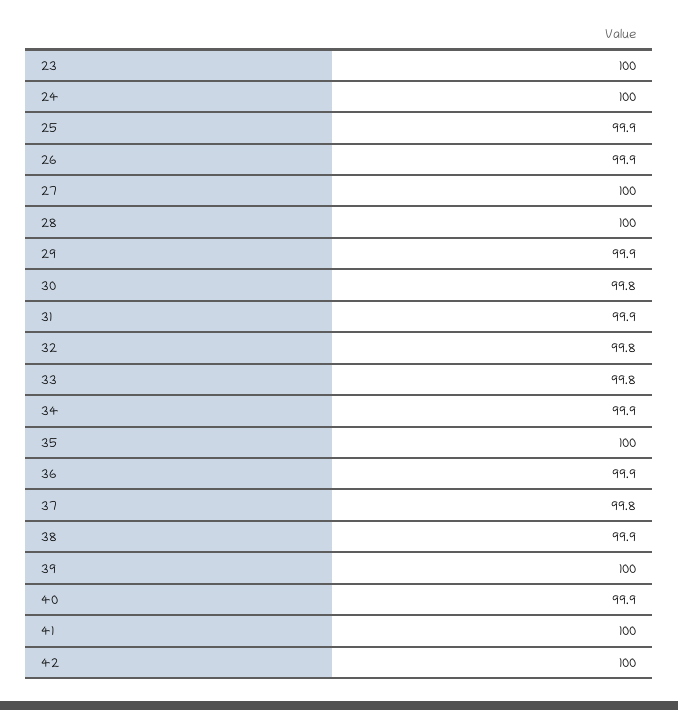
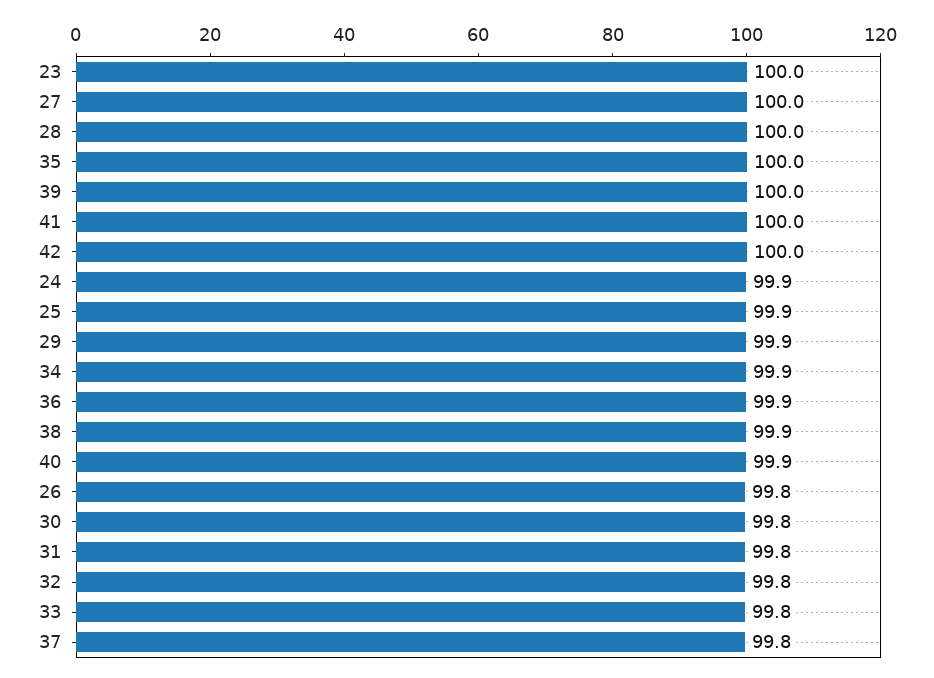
  {
    "23": 100,
-   "24": 100,
+   "24": 99.9,
    "25": 99.9,
-   "26": 99.9,
+   "26": 99.8,
    "27": 100,
    "28": 100,
    "29": 99.9,
    "30": 99.8,
-   "31": 99.9,
+   "31": 99.8,
    "32": 99.8,
    "33": 99.8,
    "34": 99.9,
    "35": 100,
    "36": 99.9,
    "37": 99.8,
    "38": 99.9,
    "39": 100,
    "40": 99.9,
    "41": 100,
    "42": 100
  }

